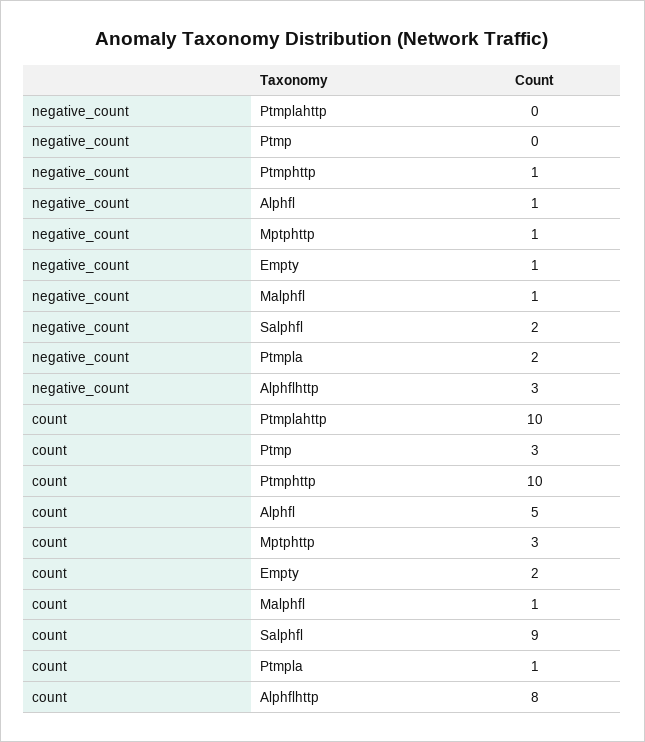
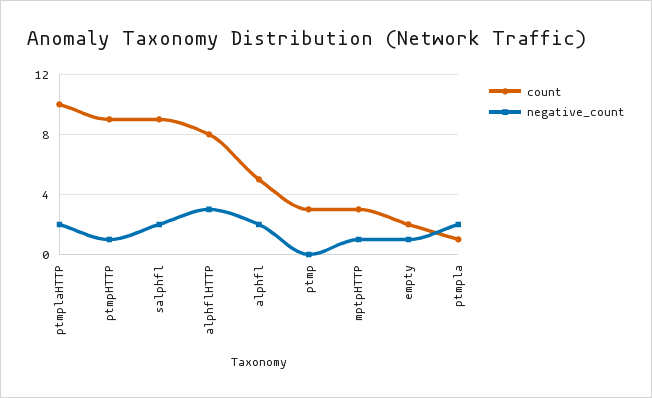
  {
    "negative_count": {
-     "Ptmplahttp": 0,
+     "Ptmplahttp": 2,
      "Ptmp": 0,
      "Ptmphttp": 1,
-     "Alphfl": 1,
+     "Alphfl": 2,
      "Mptphttp": 1,
      "Empty": 1,
-     "Malphfl": 1,
      "Salphfl": 2,
      "Ptmpla": 2,
      "Alphflhttp": 3
    },
    "count": {
      "Ptmplahttp": 10,
      "Ptmp": 3,
-     "Ptmphttp": 10,
+     "Ptmphttp": 9,
      "Alphfl": 5,
      "Mptphttp": 3,
      "Empty": 2,
-     "Malphfl": 1,
      "Salphfl": 9,
      "Ptmpla": 1,
      "Alphflhttp": 8
    }
  }

